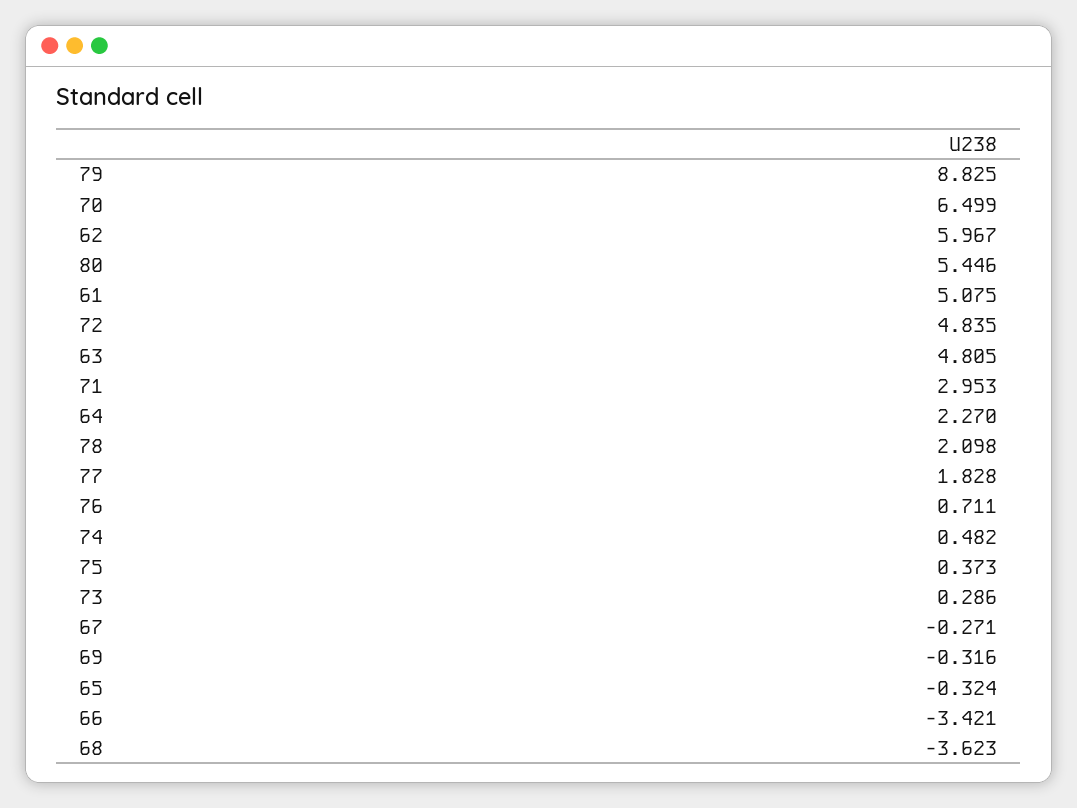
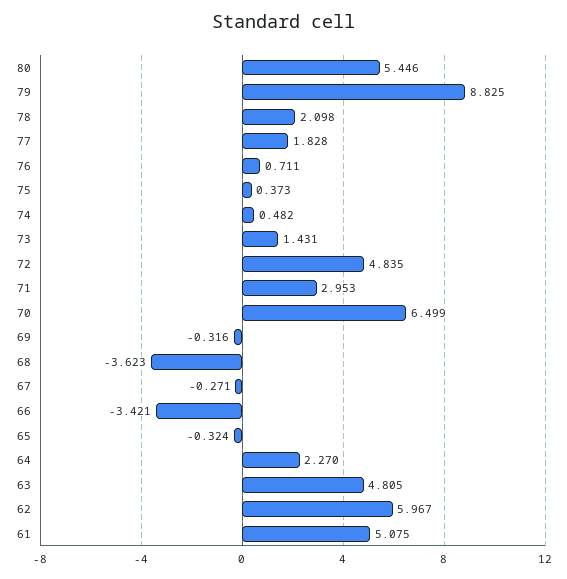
  {
    "79": 8.825,
    "70": 6.499,
    "62": 5.967,
    "80": 5.446,
    "61": 5.075,
    "72": 4.835,
    "63": 4.805,
    "71": 2.953,
    "64": 2.27,
    "78": 2.098,
    "77": 1.828,
    "76": 0.711,
    "74": 0.482,
    "75": 0.373,
-   "73": 0.286,
+   "73": 1.431,
    "67": -0.271,
    "69": -0.316,
    "65": -0.324,
    "66": -3.421,
    "68": -3.623
  }

